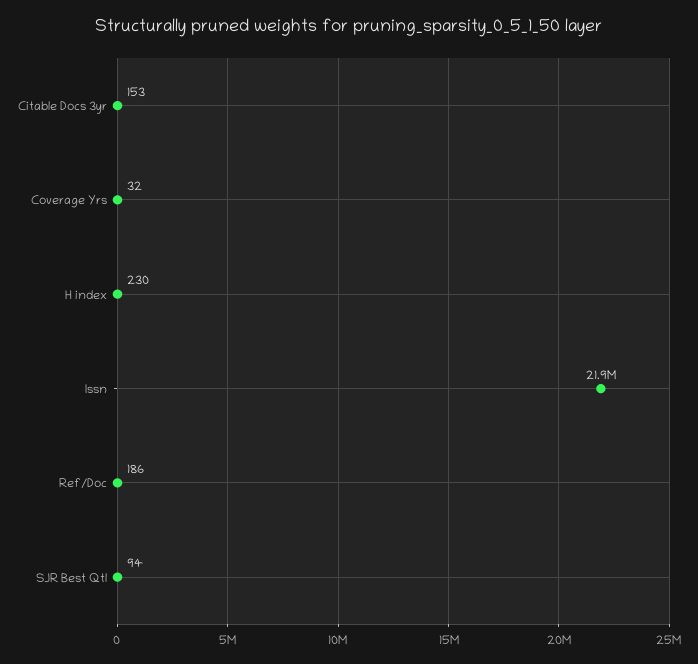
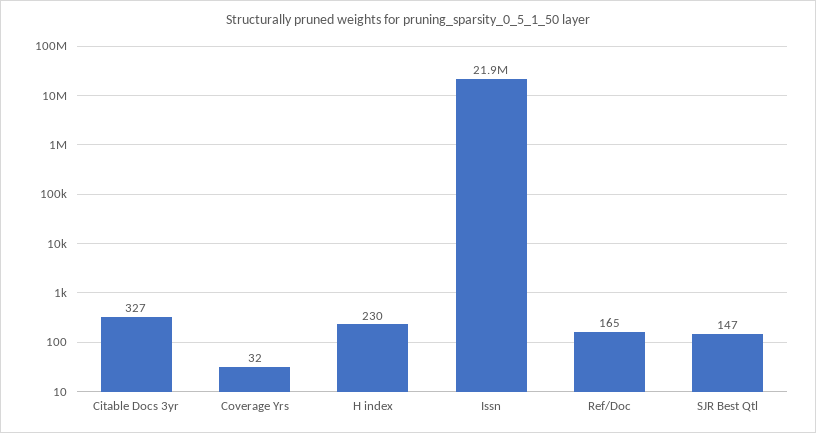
  {
-   "Citable Docs 3yr": 153,
+   "Citable Docs 3yr": 327,
    "Coverage Yrs": 32,
    "H index": 230,
    "Issn": 21900000,
-   "Ref/Doc": 186,
+   "Ref/Doc": 165,
-   "SJR Best Qtl": 94
+   "SJR Best Qtl": 147
  }

